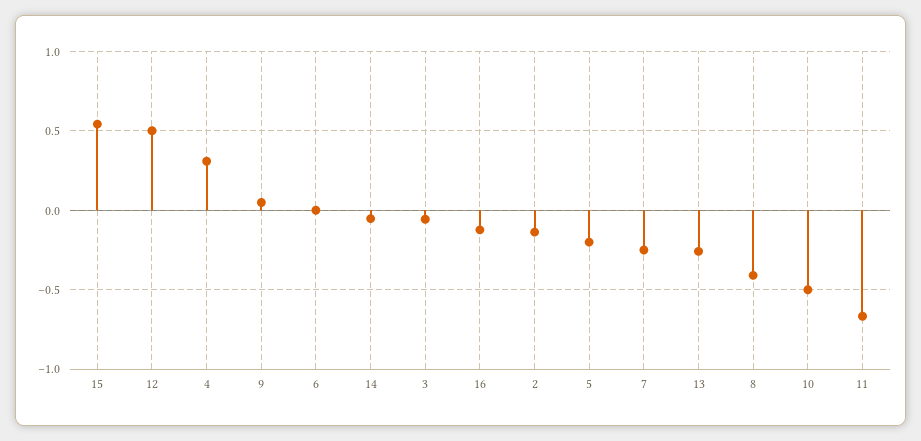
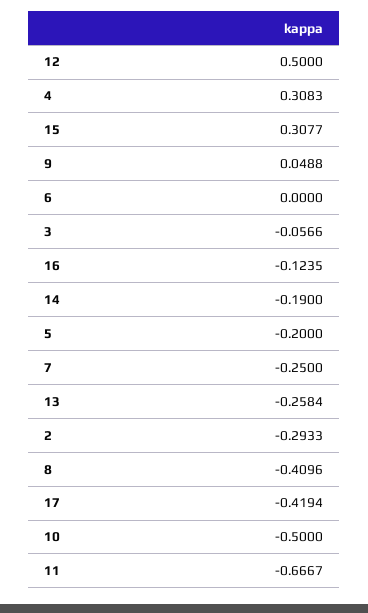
  {
-   "15": 0.55,
+   "15": 0.3077,
    "12": 0.5,
    "4": 0.3083,
    "9": 0.0488,
    "6": 0,
-   "14": -0.05,
+   "14": -0.19,
    "3": -0.0566,
    "16": -0.1235,
-   "2": -0.15,
+   "2": -0.2933,
    "5": -0.2,
    "7": -0.25,
    "13": -0.2584,
    "8": -0.4096,
    "10": -0.5,
-   "11": -0.6667
+   "11": -0.6667,
+   "17": -0.4194
  }

